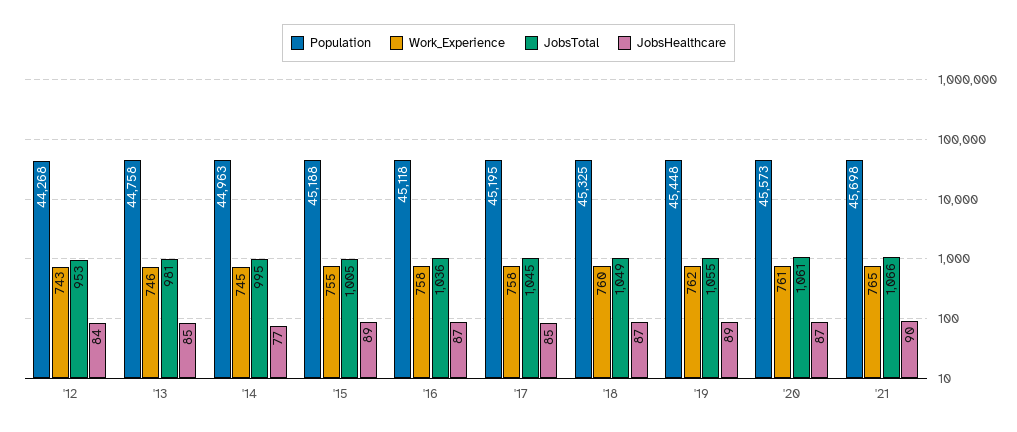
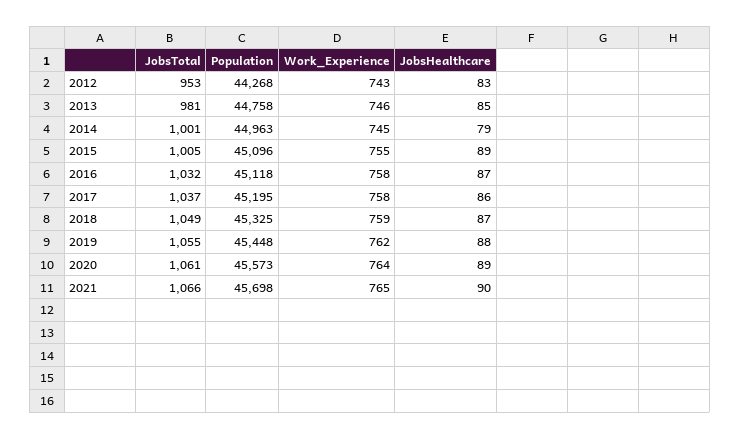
  {
    "Population": {
      "'12": 44268,
      "'13": 44758,
      "'14": 44963,
-     "'15": 45188,
+     "'15": 45096,
      "'16": 45118,
      "'17": 45195,
      "'18": 45325,
      "'19": 45448,
      "'20": 45573,
      "'21": 45698
    },
    "Work_Experience": {
      "'12": 743,
      "'13": 746,
      "'14": 745,
      "'15": 755,
      "'16": 758,
      "'17": 758,
-     "'18": 760,
+     "'18": 759,
      "'19": 762,
-     "'20": 761,
+     "'20": 764,
      "'21": 765
    },
    "JobsTotal": {
      "'12": 953,
      "'13": 981,
-     "'14": 995,
+     "'14": 1001,
      "'15": 1005,
-     "'16": 1036,
+     "'16": 1032,
-     "'17": 1045,
+     "'17": 1037,
      "'18": 1049,
      "'19": 1055,
      "'20": 1061,
      "'21": 1066
    },
    "JobsHealthcare": {
-     "'12": 84,
+     "'12": 83,
      "'13": 85,
-     "'14": 77,
+     "'14": 79,
      "'15": 89,
      "'16": 87,
-     "'17": 85,
+     "'17": 86,
      "'18": 87,
-     "'19": 89,
+     "'19": 88,
-     "'20": 87,
+     "'20": 89,
      "'21": 90
    }
  }

